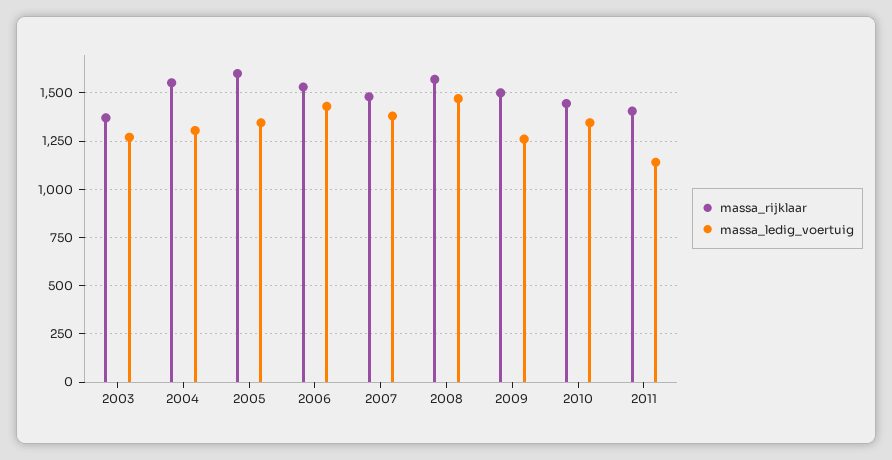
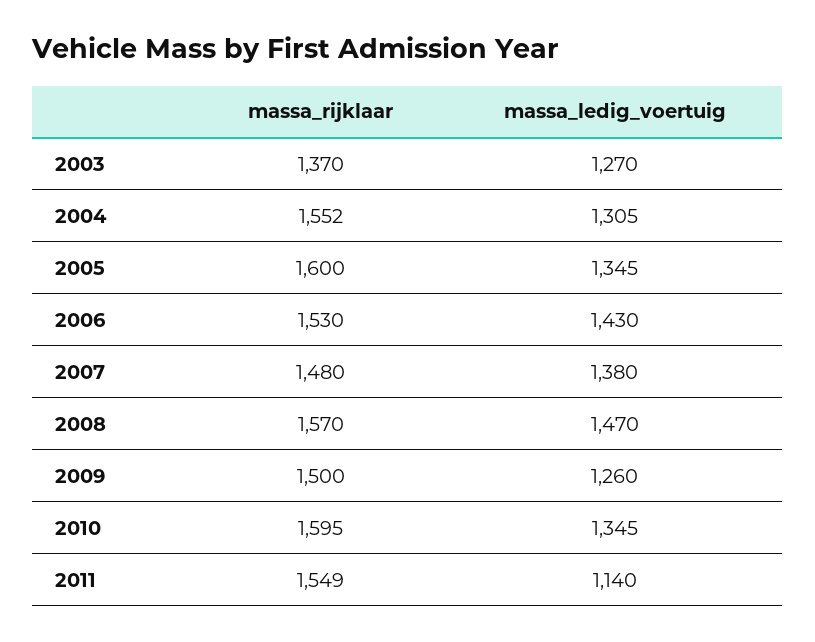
  {
    "massa_rijklaar": {
      "2003": 1370,
      "2004": 1552,
      "2005": 1600,
      "2006": 1530,
      "2007": 1480,
      "2008": 1570,
      "2009": 1500,
-     "2010": 1450,
+     "2010": 1595,
-     "2011": 1400
+     "2011": 1549
    },
    "massa_ledig_voertuig": {
      "2003": 1270,
      "2004": 1305,
      "2005": 1345,
      "2006": 1430,
      "2007": 1380,
      "2008": 1470,
      "2009": 1260,
      "2010": 1345,
      "2011": 1140
    }
  }

